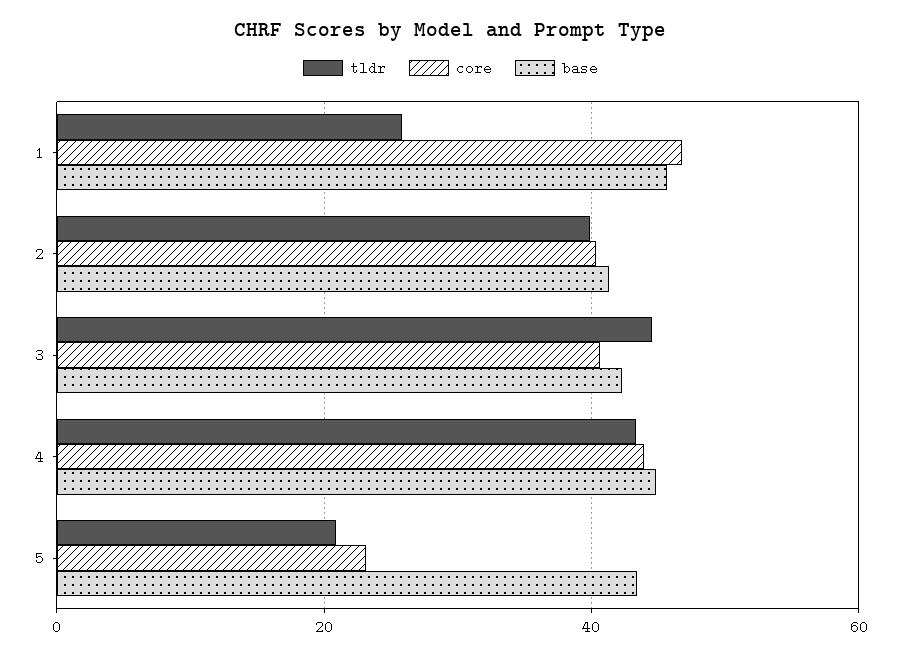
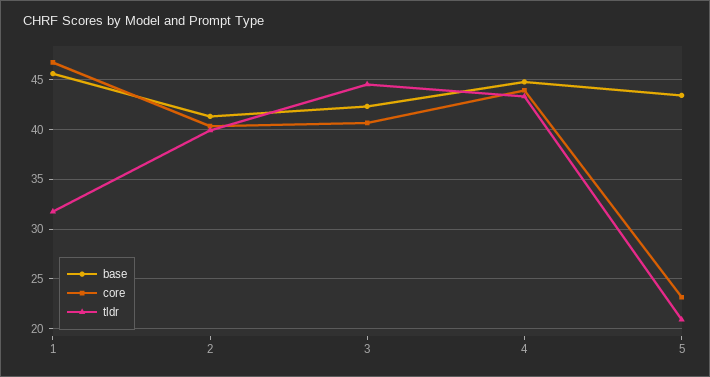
  {
    "tldr": {
-     "1": 26,
+     "1": 32,
      "2": 40,
      "3": 45,
      "4": 43,
      "5": 21
    },
    "core": {
      "1": 47,
      "2": 40,
      "3": 41,
      "4": 44,
      "5": 23
    },
    "base": {
      "1": 46,
      "2": 41,
      "3": 42,
      "4": 45,
      "5": 43
    }
  }

